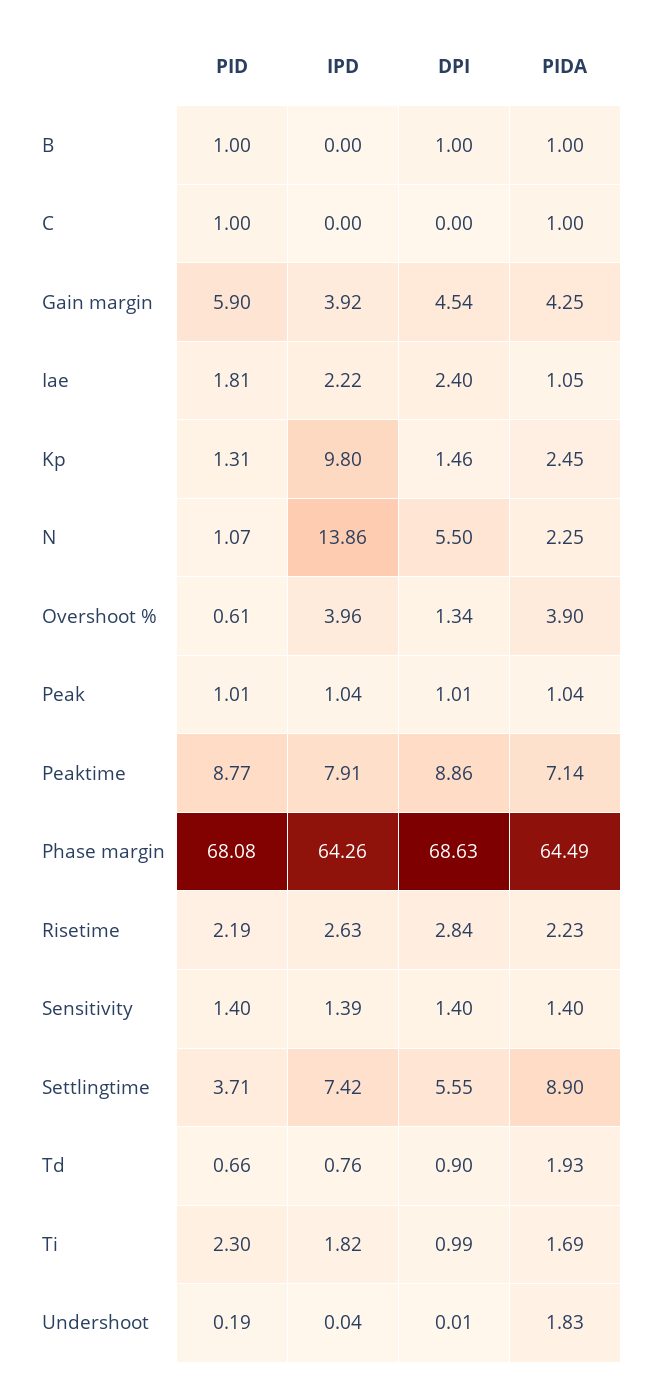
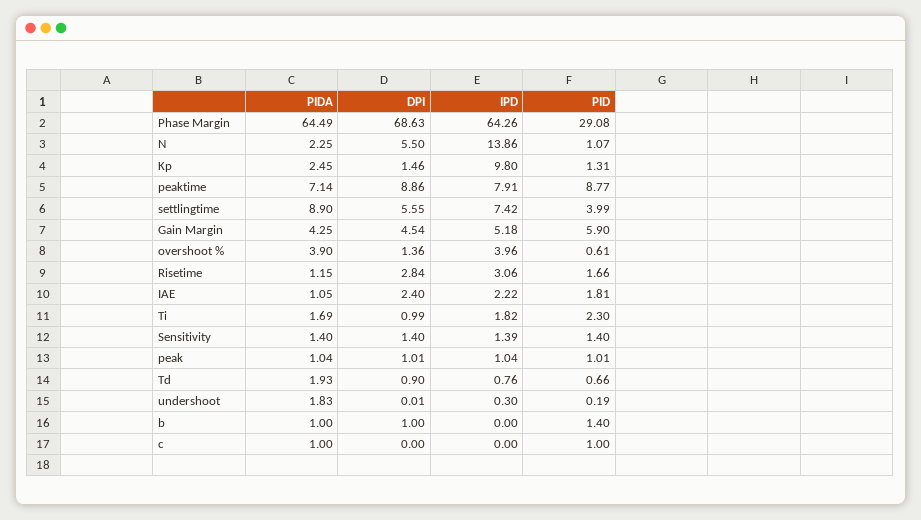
  {
    "PID": {
-     "B": 1,
+     "B": 1.4,
      "C": 1,
      "Gain margin": 5.9,
      "Iae": 1.81,
      "Kp": 1.31,
      "N": 1.07,
      "Overshoot %": 0.61,
      "Peak": 1.01,
      "Peaktime": 8.77,
-     "Phase margin": 68.08,
+     "Phase margin": 29.08,
-     "Risetime": 2.19,
+     "Risetime": 1.66,
      "Sensitivity": 1.4,
-     "Settlingtime": 3.71,
+     "Settlingtime": 3.99,
      "Td": 0.66,
      "Ti": 2.3,
      "Undershoot": 0.19
    },
    "IPD": {
      "B": 0,
      "C": 0,
-     "Gain margin": 3.92,
+     "Gain margin": 5.18,
      "Iae": 2.22,
      "Kp": 9.8,
      "N": 13.86,
      "Overshoot %": 3.96,
      "Peak": 1.04,
      "Peaktime": 7.91,
      "Phase margin": 64.26,
-     "Risetime": 2.63,
+     "Risetime": 3.06,
      "Sensitivity": 1.39,
      "Settlingtime": 7.42,
      "Td": 0.76,
      "Ti": 1.82,
-     "Undershoot": 0.04
+     "Undershoot": 0.3
    },
    "DPI": {
      "B": 1,
      "C": 0,
      "Gain margin": 4.54,
      "Iae": 2.4,
      "Kp": 1.46,
      "N": 5.5,
-     "Overshoot %": 1.34,
+     "Overshoot %": 1.36,
      "Peak": 1.01,
      "Peaktime": 8.86,
      "Phase margin": 68.63,
      "Risetime": 2.84,
      "Sensitivity": 1.4,
      "Settlingtime": 5.55,
      "Td": 0.9,
      "Ti": 0.99,
      "Undershoot": 0.01
    },
    "PIDA": {
      "B": 1,
      "C": 1,
      "Gain margin": 4.25,
      "Iae": 1.05,
      "Kp": 2.45,
      "N": 2.25,
      "Overshoot %": 3.9,
      "Peak": 1.04,
      "Peaktime": 7.14,
      "Phase margin": 64.49,
-     "Risetime": 2.23,
+     "Risetime": 1.15,
      "Sensitivity": 1.4,
      "Settlingtime": 8.9,
      "Td": 1.93,
      "Ti": 1.69,
      "Undershoot": 1.83
    }
  }

